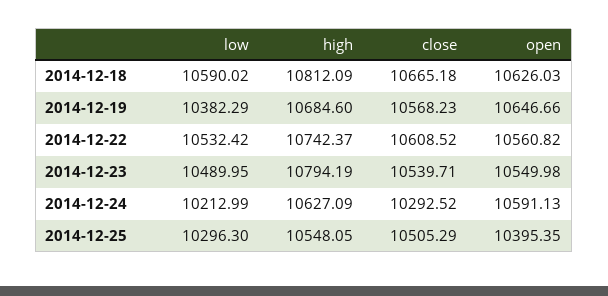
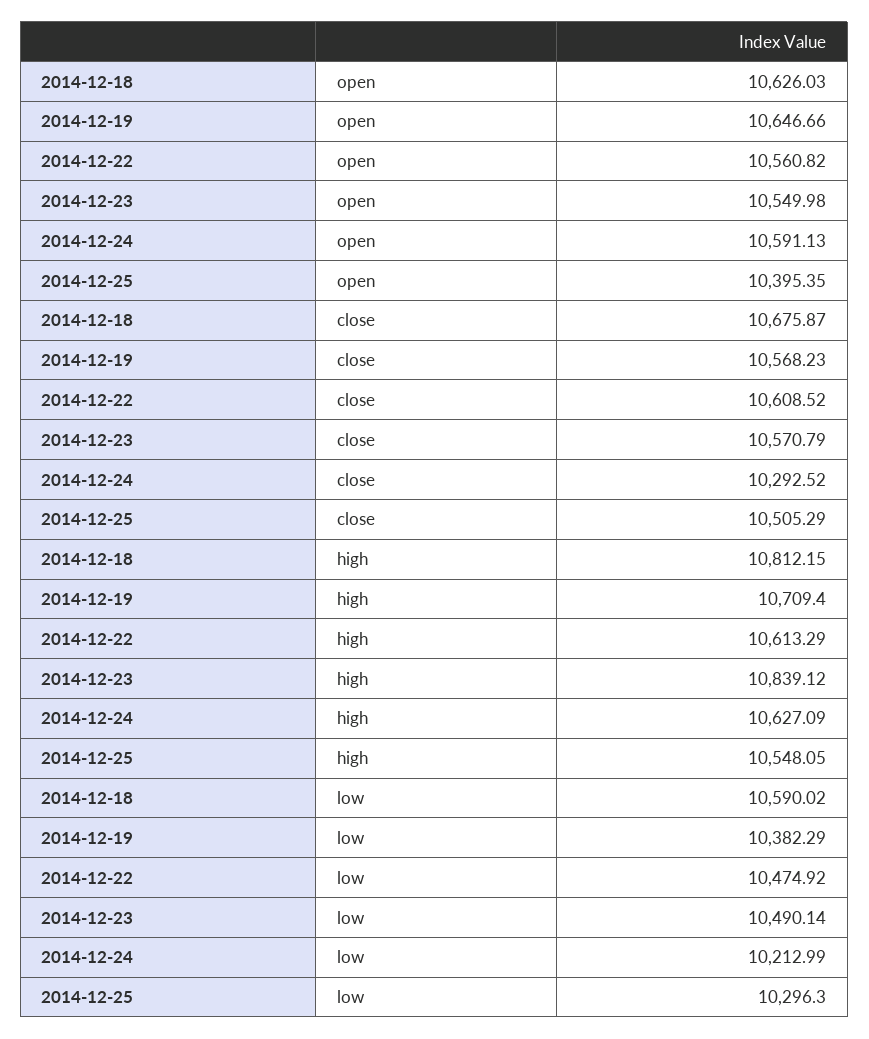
  {
    "low": {
      "2014-12-18": 10590.02,
      "2014-12-19": 10382.29,
-     "2014-12-22": 10532.42,
+     "2014-12-22": 10474.92,
-     "2014-12-23": 10489.95,
+     "2014-12-23": 10490.14,
      "2014-12-24": 10212.99,
      "2014-12-25": 10296.3
    },
    "high": {
-     "2014-12-18": 10812.09,
+     "2014-12-18": 10812.15,
-     "2014-12-19": 10684.6,
+     "2014-12-19": 10709.4,
-     "2014-12-22": 10742.37,
+     "2014-12-22": 10613.29,
-     "2014-12-23": 10794.19,
+     "2014-12-23": 10839.12,
      "2014-12-24": 10627.09,
      "2014-12-25": 10548.05
    },
    "close": {
-     "2014-12-18": 10665.18,
+     "2014-12-18": 10675.87,
      "2014-12-19": 10568.23,
      "2014-12-22": 10608.52,
-     "2014-12-23": 10539.71,
+     "2014-12-23": 10570.79,
      "2014-12-24": 10292.52,
      "2014-12-25": 10505.29
    },
    "open": {
      "2014-12-18": 10626.03,
      "2014-12-19": 10646.66,
      "2014-12-22": 10560.82,
      "2014-12-23": 10549.98,
      "2014-12-24": 10591.13,
      "2014-12-25": 10395.35
    }
  }

